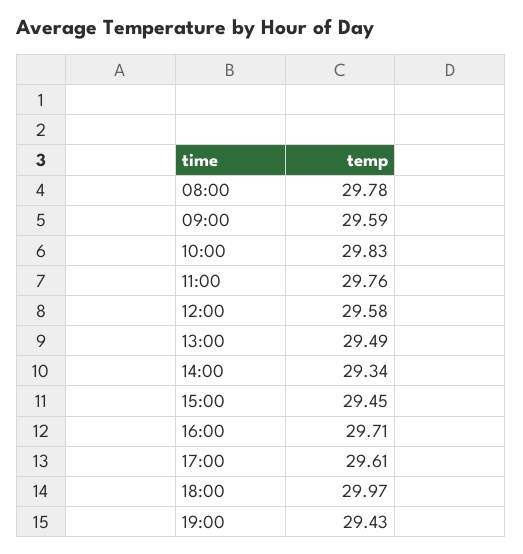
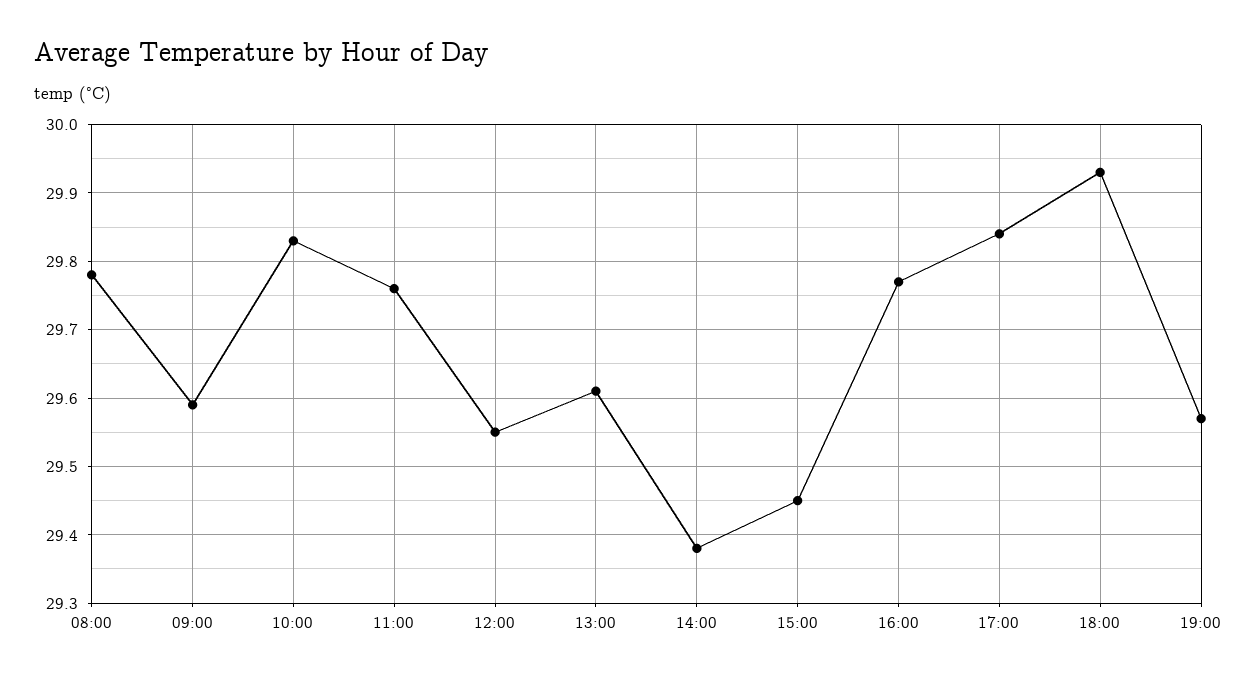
  {
    "08:00": 29.78,
    "09:00": 29.59,
    "10:00": 29.83,
    "11:00": 29.76,
-   "12:00": 29.58,
+   "12:00": 29.55,
-   "13:00": 29.49,
+   "13:00": 29.61,
-   "14:00": 29.34,
+   "14:00": 29.38,
    "15:00": 29.45,
-   "16:00": 29.71,
+   "16:00": 29.77,
-   "17:00": 29.61,
+   "17:00": 29.84,
-   "18:00": 29.97,
+   "18:00": 29.93,
-   "19:00": 29.43
+   "19:00": 29.57
  }

